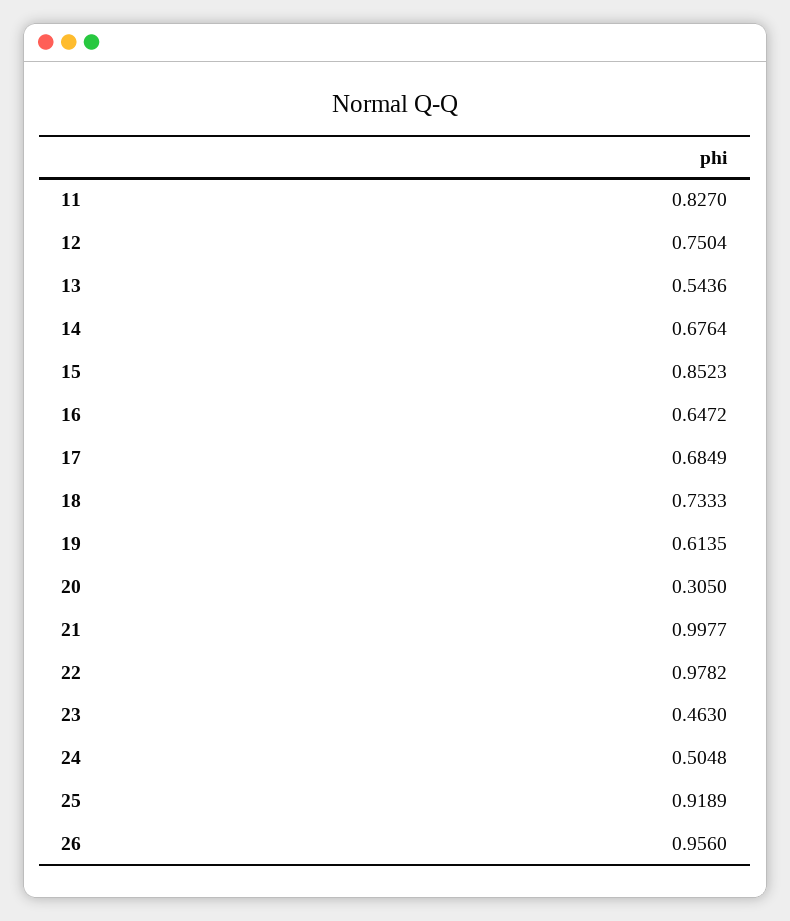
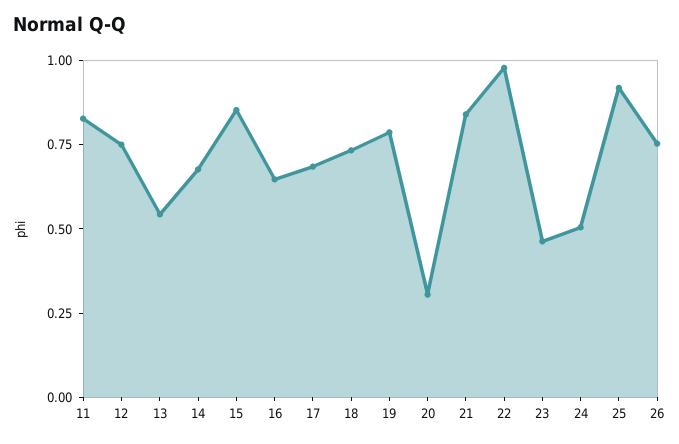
  {
    "11": 0.827,
    "12": 0.7504,
    "13": 0.5436,
    "14": 0.6764,
    "15": 0.8523,
    "16": 0.6472,
    "17": 0.6849,
    "18": 0.7333,
-   "19": 0.6135,
+   "19": 0.8,
    "20": 0.305,
-   "21": 0.9977,
+   "21": 0.85,
    "22": 0.9782,
    "23": 0.463,
    "24": 0.5048,
    "25": 0.9189,
-   "26": 0.956
+   "26": 0.75
  }

